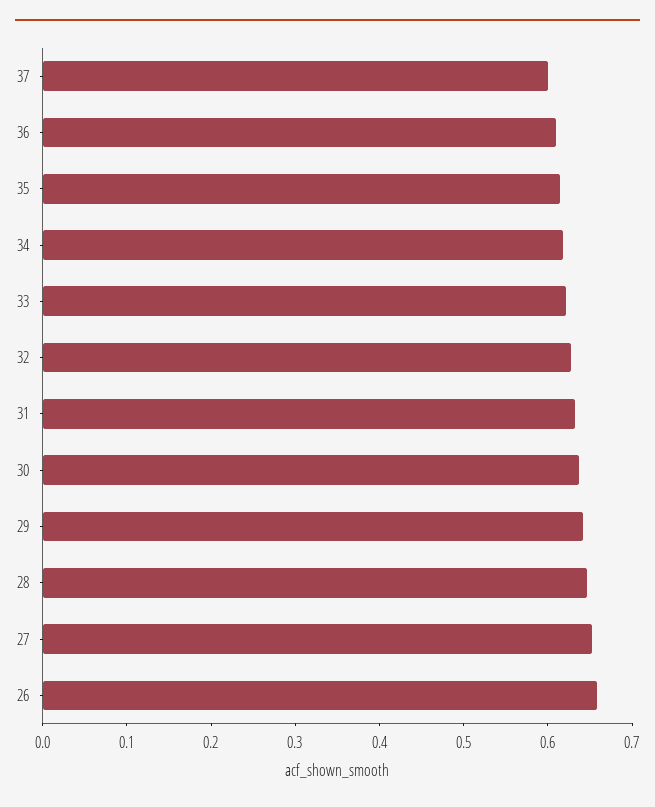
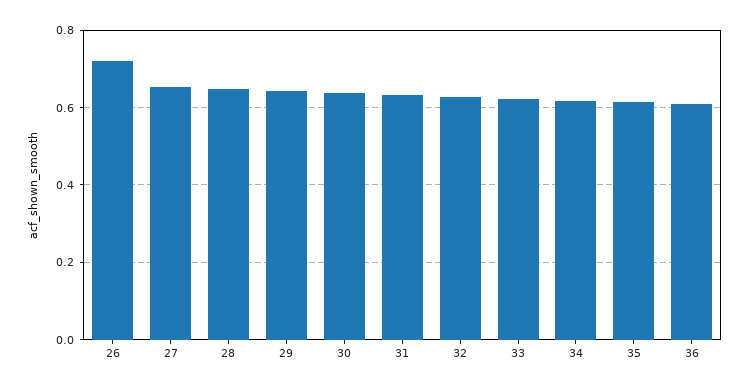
  {
-   "37": 0.6,
    "36": 0.62,
    "35": 0.62,
    "34": 0.62,
    "33": 0.62,
    "32": 0.62,
    "31": 0.64,
    "30": 0.64,
    "29": 0.64,
    "28": 0.64,
    "27": 0.66,
-   "26": 0.66
+   "26": 0.72
  }

